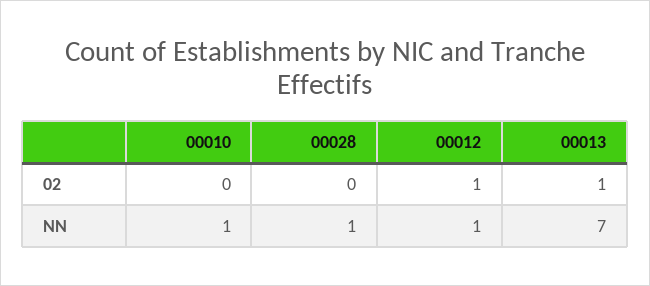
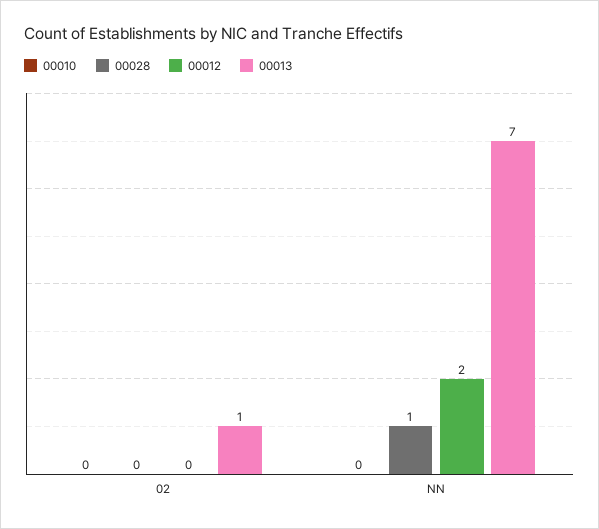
  {
    "00010": {
      "02": 0,
-     "NN": 1
+     "NN": 0
    },
    "00028": {
      "02": 0,
      "NN": 1
    },
    "00012": {
-     "02": 1,
+     "02": 0,
-     "NN": 1
+     "NN": 2
    },
    "00013": {
      "02": 1,
      "NN": 7
    }
  }

